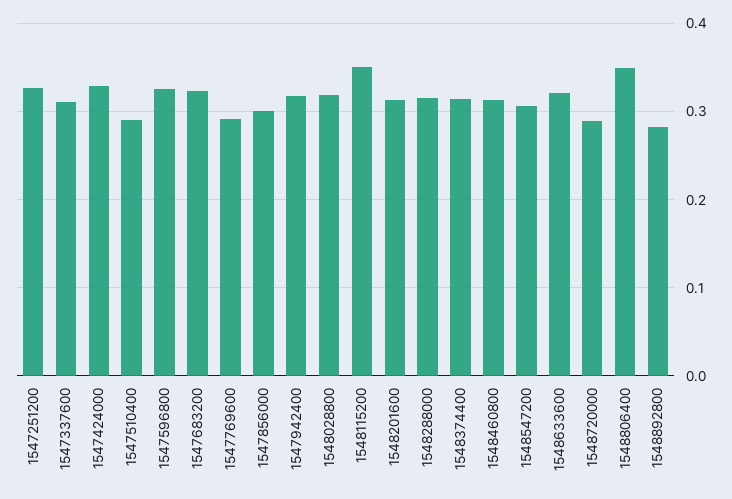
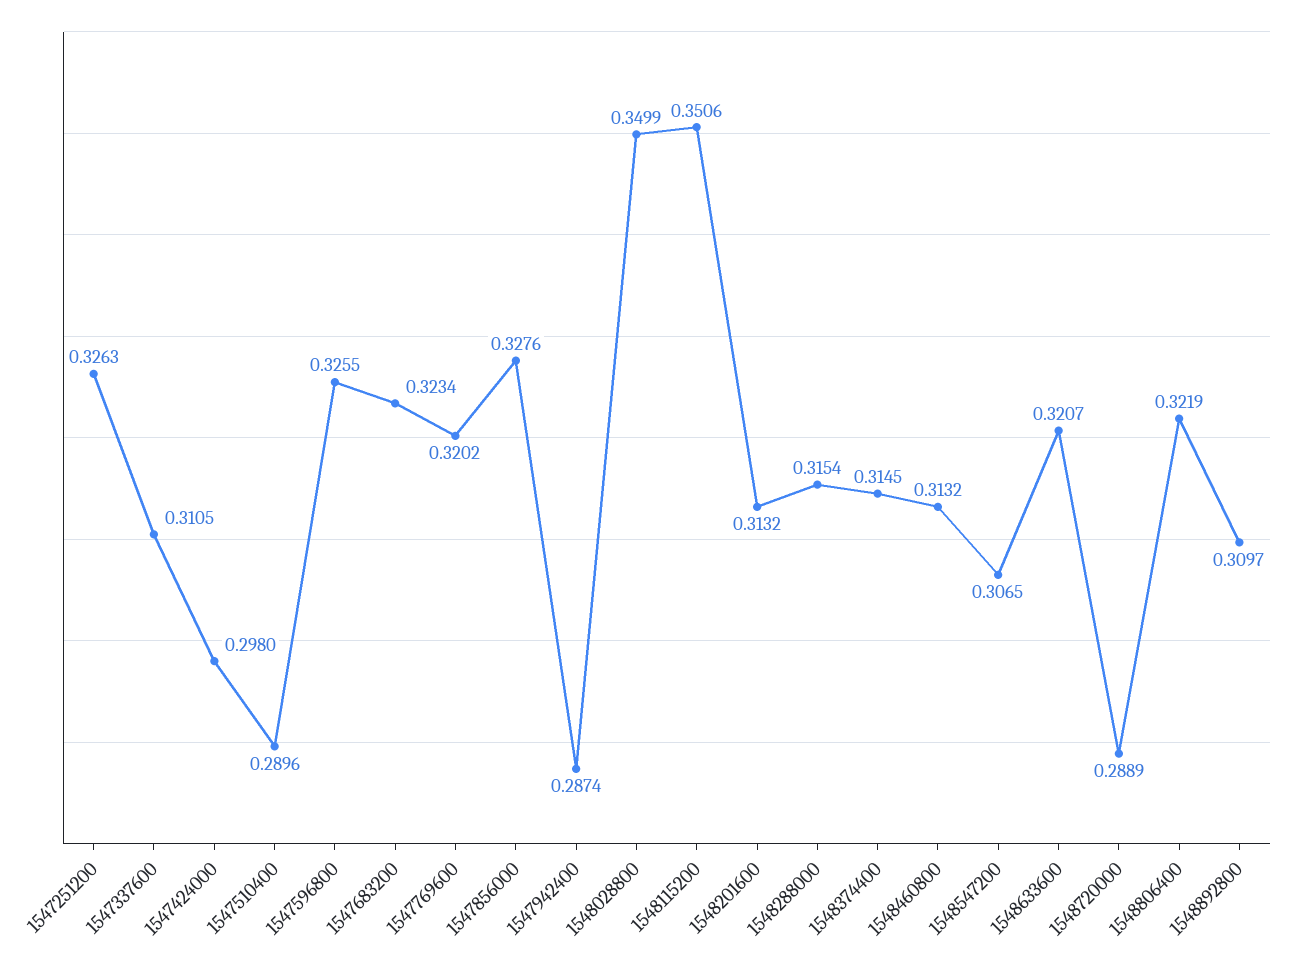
  {
    "1547251200": 0.3263,
    "1547337600": 0.3105,
-   "1547424000": 0.33,
+   "1547424000": 0.298,
    "1547510400": 0.2896,
    "1547596800": 0.3255,
    "1547683200": 0.3234,
-   "1547769600": 0.29,
+   "1547769600": 0.3202,
-   "1547856000": 0.3,
+   "1547856000": 0.3276,
-   "1547942400": 0.32,
+   "1547942400": 0.2874,
-   "1548028800": 0.32,
+   "1548028800": 0.3499,
    "1548115200": 0.3506,
    "1548201600": 0.3132,
    "1548288000": 0.3154,
    "1548374400": 0.3145,
    "1548460800": 0.3132,
    "1548547200": 0.3065,
    "1548633600": 0.3207,
    "1548720000": 0.2889,
-   "1548806400": 0.35,
+   "1548806400": 0.3219,
-   "1548892800": 0.28
+   "1548892800": 0.3097
  }

